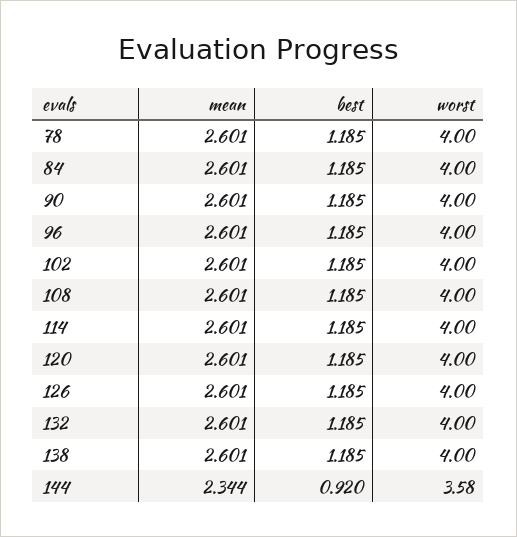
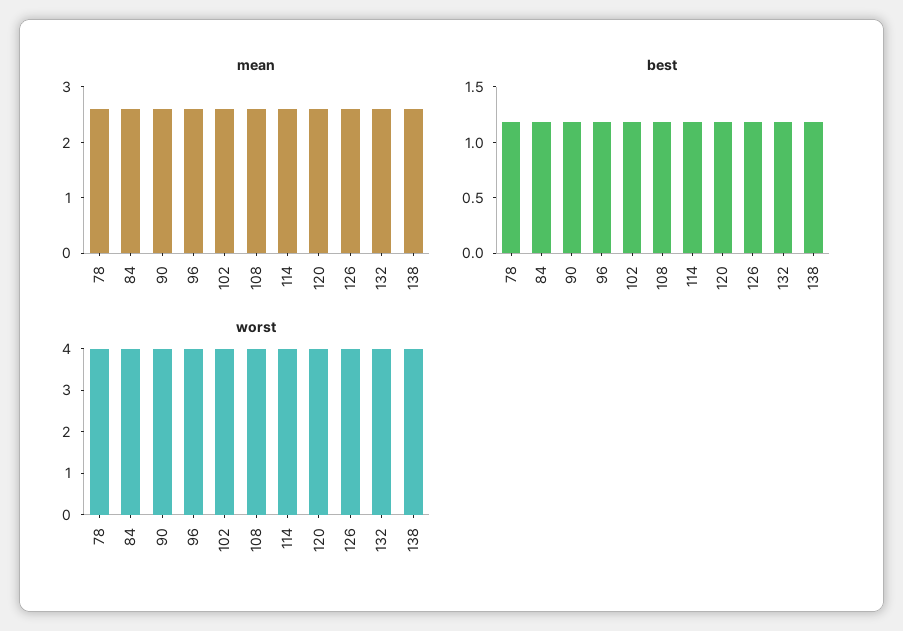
  {
    "mean": {
      "78": 2.601,
      "84": 2.601,
      "90": 2.601,
      "96": 2.601,
      "102": 2.601,
      "108": 2.601,
      "114": 2.601,
      "120": 2.601,
      "126": 2.601,
      "132": 2.601,
-     "138": 2.601,
+     "138": 2.601
-     "144": 2.344
    },
    "best": {
      "78": 1.185,
      "84": 1.185,
      "90": 1.185,
      "96": 1.185,
      "102": 1.185,
      "108": 1.185,
      "114": 1.185,
      "120": 1.185,
      "126": 1.185,
      "132": 1.185,
-     "138": 1.185,
+     "138": 1.185
-     "144": 0.92
    },
    "worst": {
      "78": 4,
      "84": 4,
      "90": 4,
      "96": 4,
      "102": 4,
      "108": 4,
      "114": 4,
      "120": 4,
      "126": 4,
      "132": 4,
-     "138": 4,
+     "138": 4
-     "144": 3.58
    }
  }

